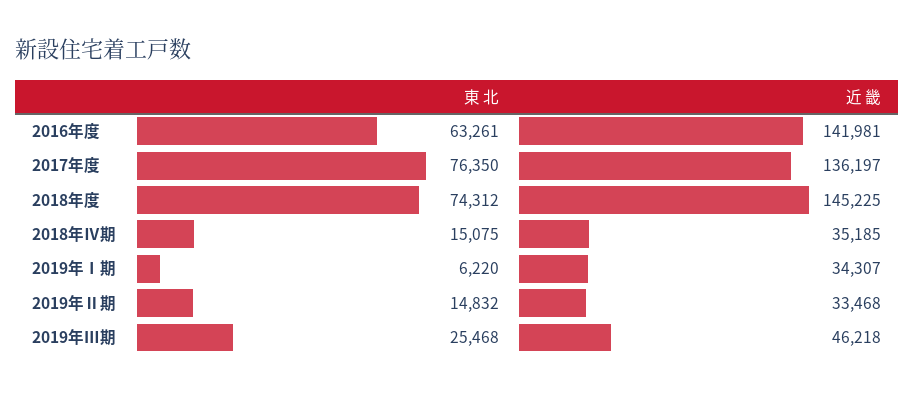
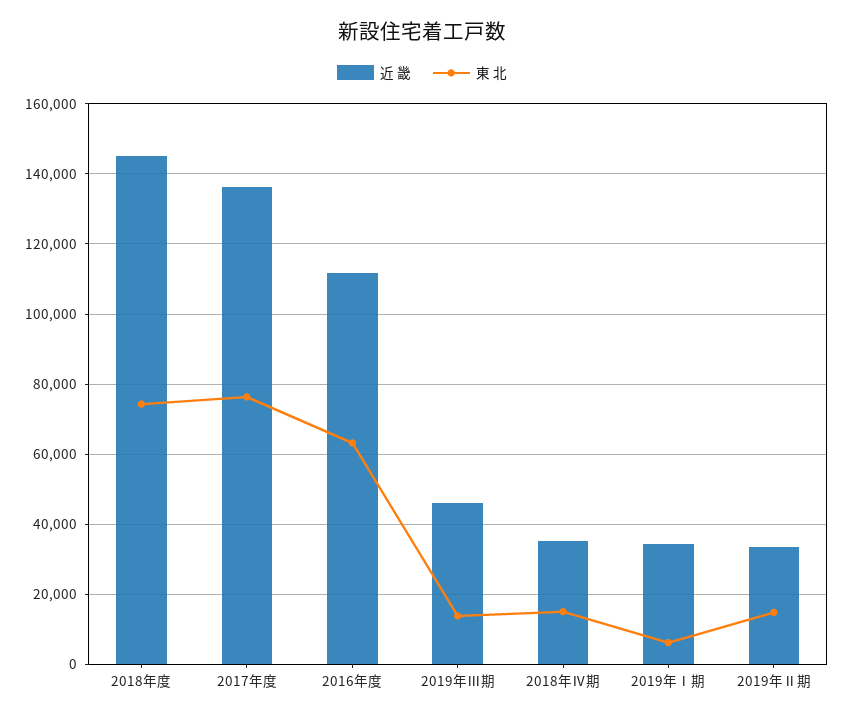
  {
    "東 北": {
      "2016年度": 63261,
      "2017年度": 76350,
      "2018年度": 74312,
      "2018年Ⅳ期": 15075,
      "2019年Ⅰ期": 6220,
      "2019年Ⅱ期": 14832,
-     "2019年Ⅲ期": 25468
+     "2019年Ⅲ期": 14000
    },
    "近 畿": {
-     "2016年度": 141981,
+     "2016年度": 112000,
      "2017年度": 136197,
      "2018年度": 145225,
      "2018年Ⅳ期": 35185,
      "2019年Ⅰ期": 34307,
      "2019年Ⅱ期": 33468,
      "2019年Ⅲ期": 46218
    }
  }

